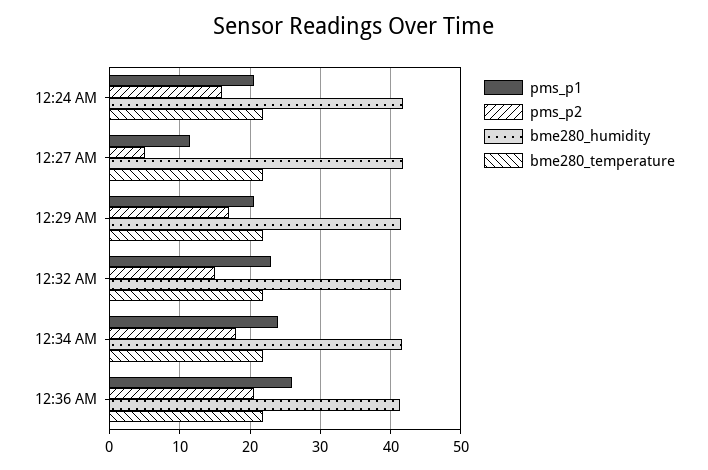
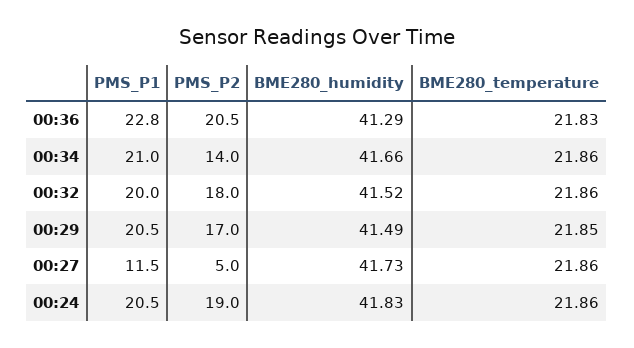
  {
    "pms_p1": {
      "12:24 AM": 20.5,
      "12:27 AM": 11.5,
      "12:29 AM": 20.5,
-     "12:32 AM": 23,
+     "12:32 AM": 20,
-     "12:34 AM": 24,
+     "12:34 AM": 21,
-     "12:36 AM": 26
+     "12:36 AM": 22.8
    },
    "pms_p2": {
-     "12:24 AM": 16,
+     "12:24 AM": 19,
      "12:27 AM": 5,
      "12:29 AM": 17,
-     "12:32 AM": 15,
+     "12:32 AM": 18,
-     "12:34 AM": 18,
+     "12:34 AM": 14,
      "12:36 AM": 20.5
    },
    "bme280_humidity": {
      "12:24 AM": 41.83,
      "12:27 AM": 41.73,
      "12:29 AM": 41.49,
      "12:32 AM": 41.52,
      "12:34 AM": 41.66,
      "12:36 AM": 41.29
    },
    "bme280_temperature": {
      "12:24 AM": 21.86,
      "12:27 AM": 21.86,
      "12:29 AM": 21.85,
      "12:32 AM": 21.86,
      "12:34 AM": 21.86,
      "12:36 AM": 21.83
    }
  }

